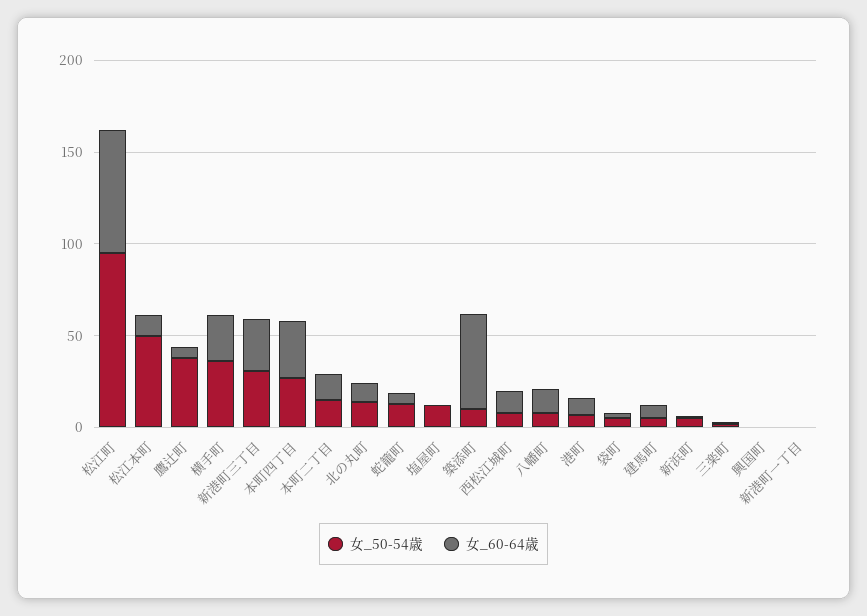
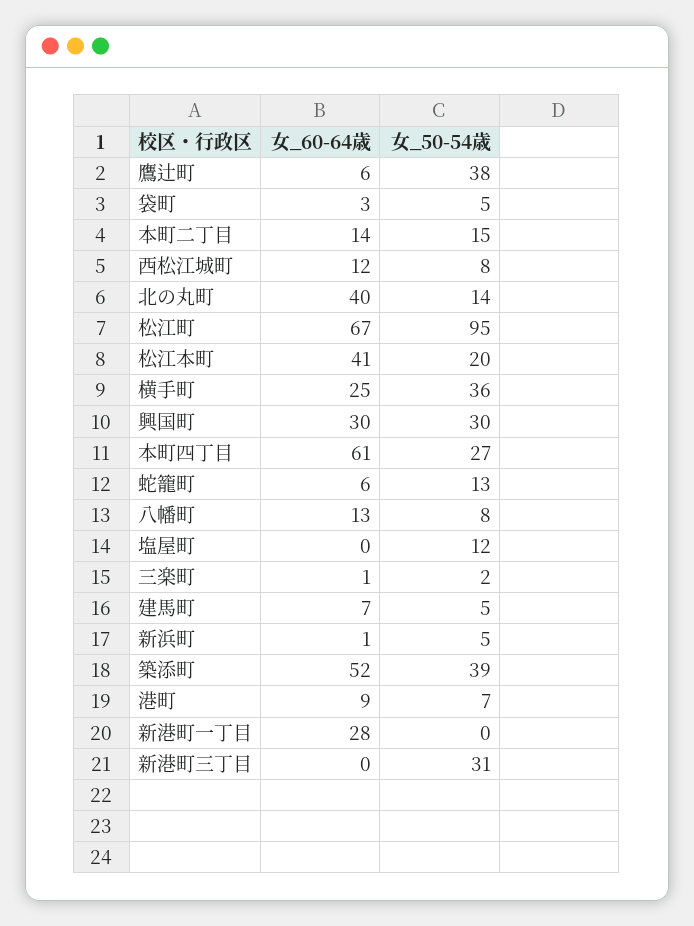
  {
    "女_50-54歳": {
      "松江町": 95,
-     "松江本町": 50,
+     "松江本町": 20,
      "鷹辻町": 38,
      "横手町": 36,
      "新港町三丁目": 31,
      "本町四丁目": 27,
      "本町二丁目": 15,
      "北の丸町": 14,
      "蛇籠町": 13,
      "塩屋町": 12,
-     "築添町": 10,
+     "築添町": 39,
      "西松江城町": 8,
      "八幡町": 8,
      "港町": 7,
      "袋町": 5,
      "建馬町": 5,
      "新浜町": 5,
      "三楽町": 2,
-     "興国町": 0,
+     "興国町": 30,
      "新港町一丁目": 0
    },
    "女_60-64歳": {
      "松江町": 67,
-     "松江本町": 10,
+     "松江本町": 41,
      "鷹辻町": 6,
      "横手町": 25,
-     "新港町三丁目": 30,
+     "新港町三丁目": 0,
-     "本町四丁目": 30,
+     "本町四丁目": 61,
      "本町二丁目": 14,
-     "北の丸町": 10,
+     "北の丸町": 40,
      "蛇籠町": 6,
      "塩屋町": 0,
      "築添町": 52,
      "西松江城町": 12,
      "八幡町": 13,
      "港町": 9,
      "袋町": 3,
      "建馬町": 7,
      "新浜町": 1,
      "三楽町": 1,
-     "興国町": 0,
+     "興国町": 30,
-     "新港町一丁目": 0
+     "新港町一丁目": 28
    }
  }

